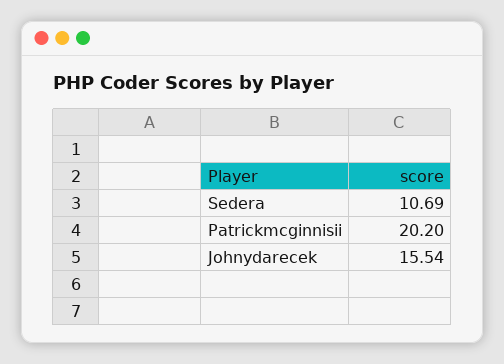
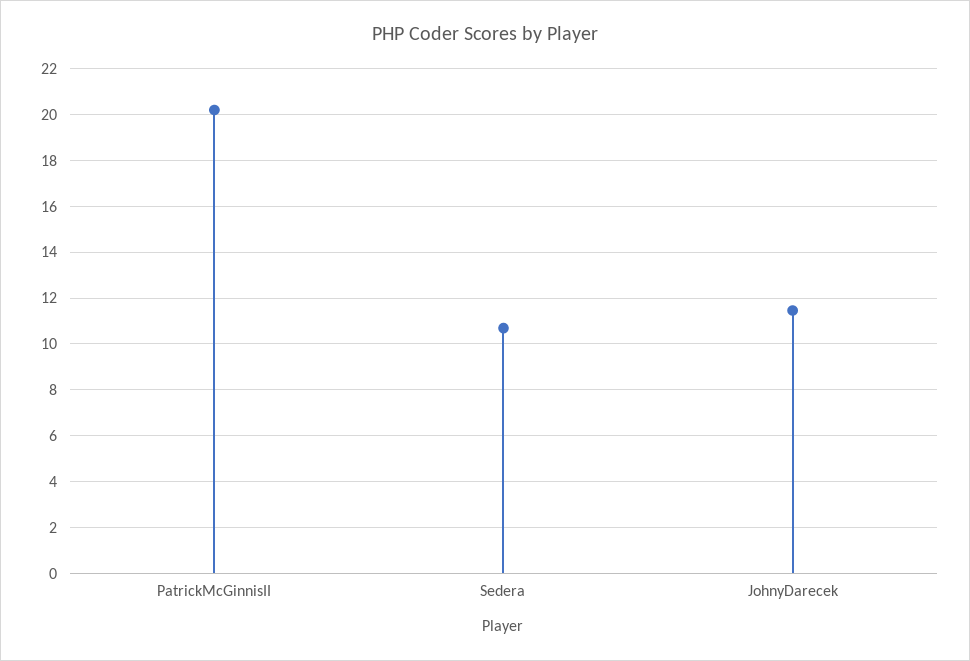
  {
    "Sedera": 10.69,
    "Patrickmcginnisii": 20.2,
-   "Johnydarecek": 15.54
+   "Johnydarecek": 11.5
  }

